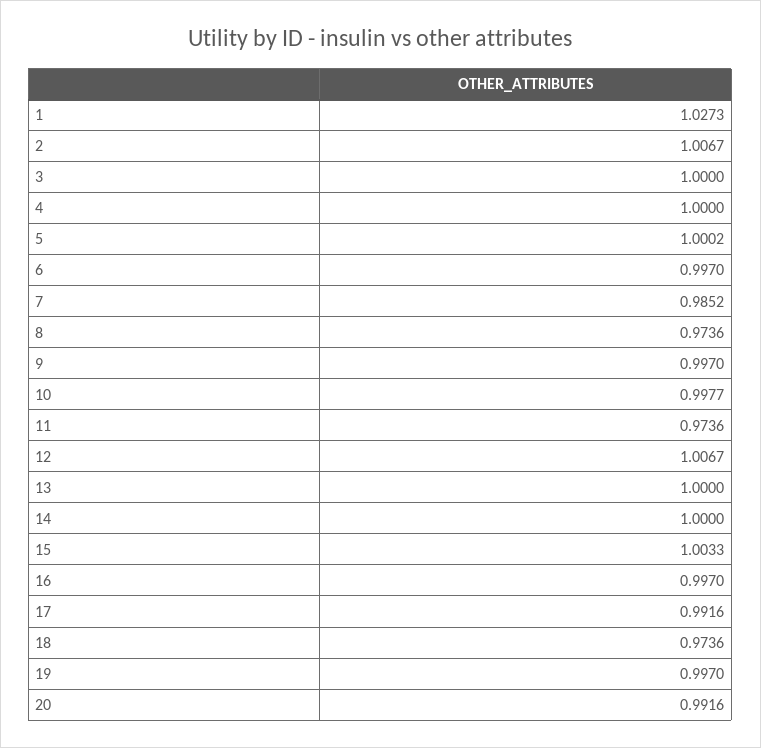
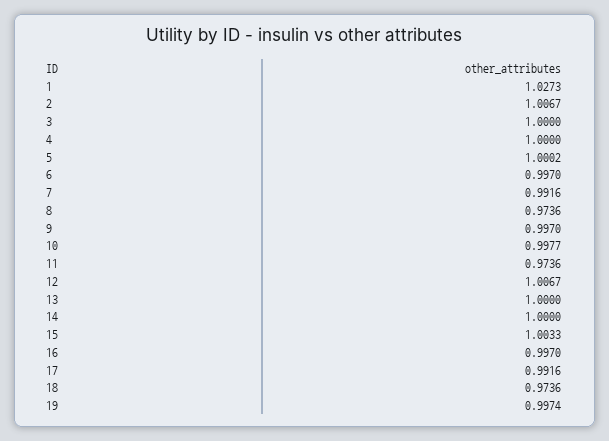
  {
    "1": 1.0273,
    "2": 1.0067,
    "3": 1,
    "4": 1,
    "5": 1.0002,
    "6": 0.997,
-   "7": 0.9852,
+   "7": 0.9916,
    "8": 0.9736,
    "9": 0.997,
    "10": 0.9977,
    "11": 0.9736,
    "12": 1.0067,
    "13": 1,
    "14": 1,
    "15": 1.0033,
    "16": 0.997,
    "17": 0.9916,
    "18": 0.9736,
-   "19": 0.997,
+   "19": 0.9974
-   "20": 0.9916
  }

